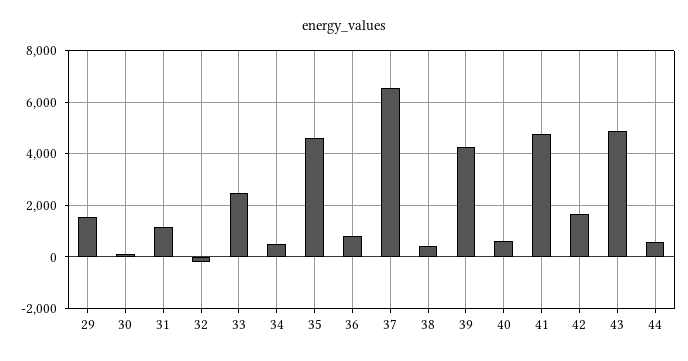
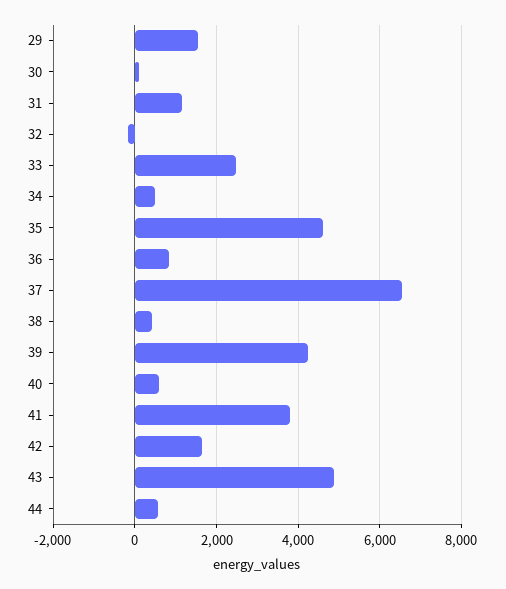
  {
    "29": 1600,
    "30": 0,
    "31": 1200,
    "32": -200,
    "33": 2400,
    "34": 400,
    "35": 4600,
    "36": 800,
    "37": 6600,
    "38": 400,
    "39": 4200,
    "40": 600,
-   "41": 4750,
+   "41": 3800,
    "42": 1600,
    "43": 4800,
    "44": 600
  }

